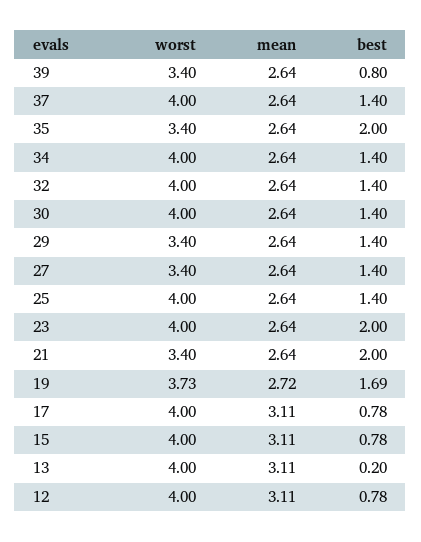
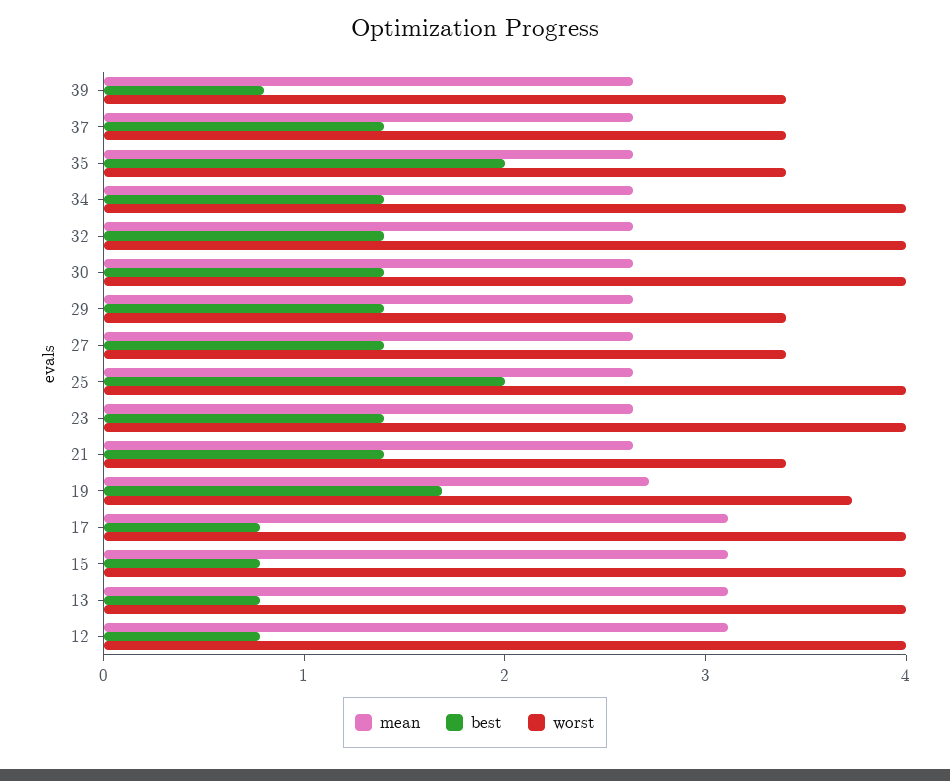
  {
    "worst": {
      "39": 3.4,
-     "37": 4,
+     "37": 3.4,
      "35": 3.4,
      "34": 4,
      "32": 4,
      "30": 4,
      "29": 3.4,
      "27": 3.4,
      "25": 4,
      "23": 4,
      "21": 3.4,
      "19": 3.73,
      "17": 4,
      "15": 4,
      "13": 4,
      "12": 4
    },
    "mean": {
      "39": 2.64,
      "37": 2.64,
      "35": 2.64,
      "34": 2.64,
      "32": 2.64,
      "30": 2.64,
      "29": 2.64,
      "27": 2.64,
      "25": 2.64,
      "23": 2.64,
      "21": 2.64,
      "19": 2.72,
      "17": 3.11,
      "15": 3.11,
      "13": 3.11,
      "12": 3.11
    },
    "best": {
      "39": 0.8,
      "37": 1.4,
      "35": 2,
      "34": 1.4,
      "32": 1.4,
      "30": 1.4,
      "29": 1.4,
      "27": 1.4,
-     "25": 1.4,
+     "25": 2,
-     "23": 2,
+     "23": 1.4,
-     "21": 2,
+     "21": 1.4,
      "19": 1.69,
      "17": 0.78,
      "15": 0.78,
-     "13": 0.2,
+     "13": 0.8,
      "12": 0.78
    }
  }

